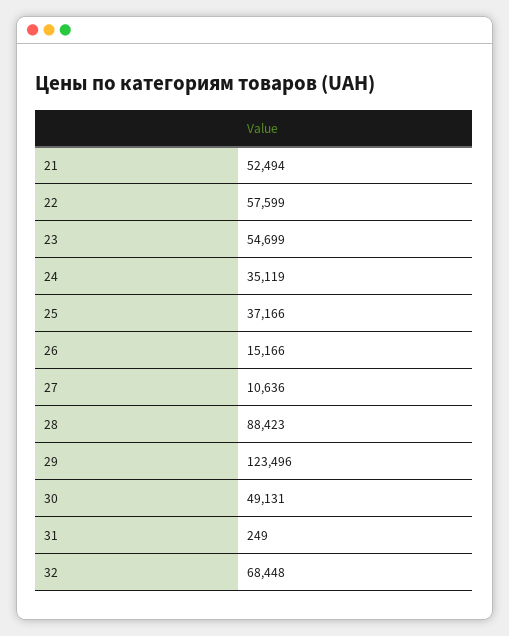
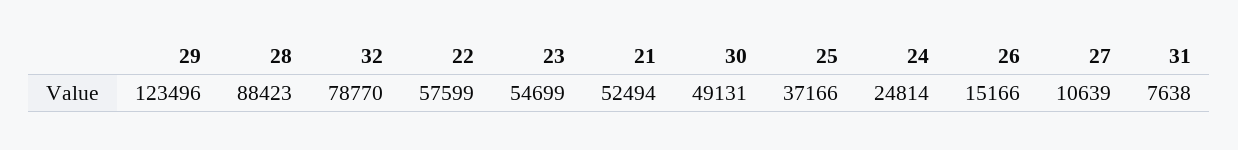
  {
    "21": 52494,
    "22": 57599,
    "23": 54699,
-   "24": 35119,
+   "24": 24814,
    "25": 37166,
    "26": 15166,
-   "27": 10636,
+   "27": 10639,
    "28": 88423,
    "29": 123496,
    "30": 49131,
-   "31": 249,
+   "31": 7638,
-   "32": 68448
+   "32": 78770
  }

